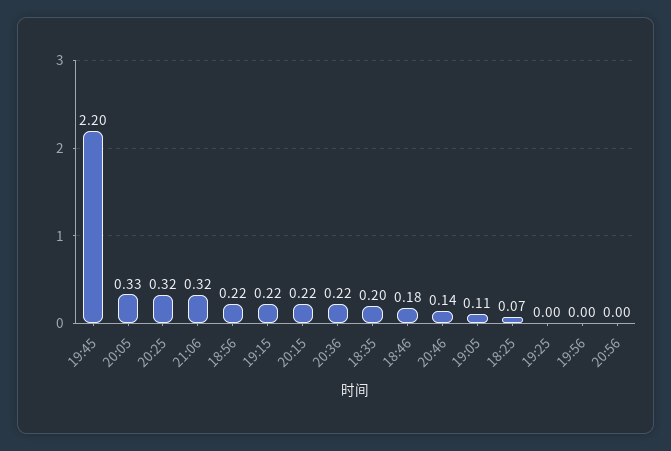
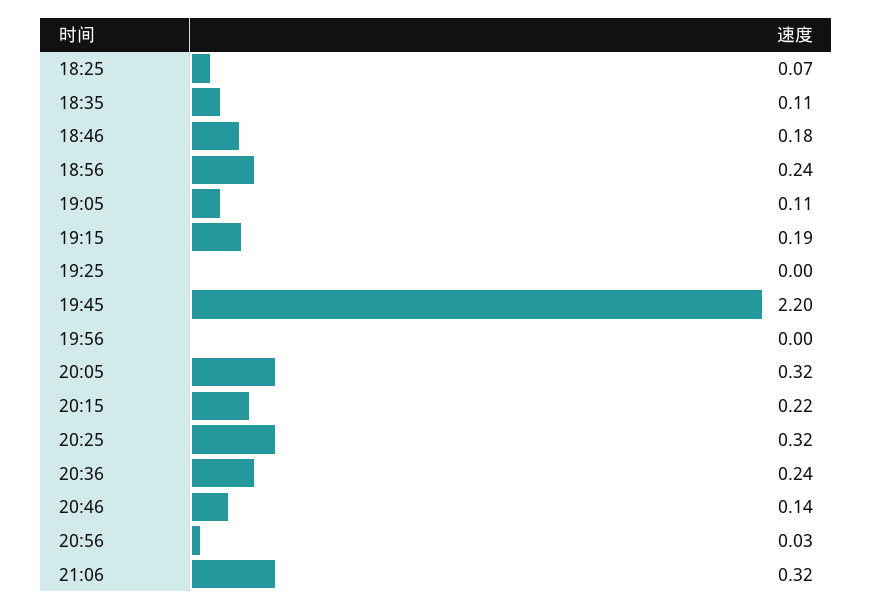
  {
    "19:45": 2.2,
-   "20:05": 0.33,
+   "20:05": 0.32,
    "20:25": 0.32,
    "21:06": 0.32,
-   "18:56": 0.22,
+   "18:56": 0.24,
-   "19:15": 0.22,
+   "19:15": 0.19,
    "20:15": 0.22,
-   "20:36": 0.22,
+   "20:36": 0.24,
-   "18:35": 0.2,
+   "18:35": 0.11,
    "18:46": 0.18,
    "20:46": 0.14,
    "19:05": 0.11,
    "18:25": 0.07,
    "19:25": 0,
    "19:56": 0,
-   "20:56": 0
+   "20:56": 0.03
  }

